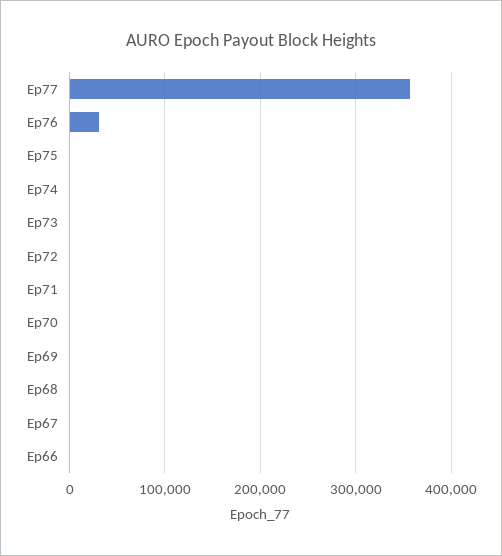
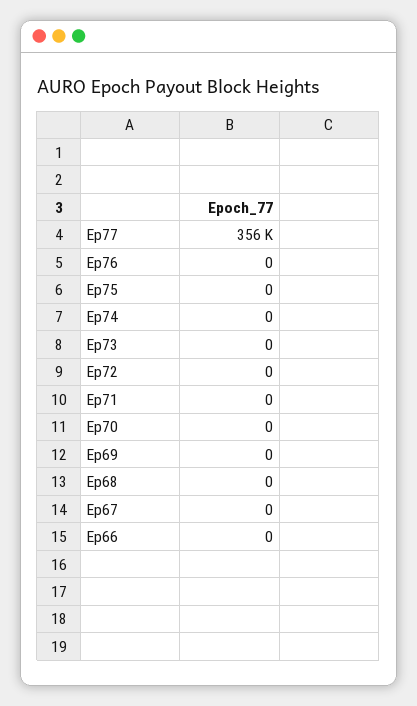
  {
    "Ep77": 356000,
-   "Ep76": 30000,
+   "Ep76": 0,
    "Ep75": 0,
    "Ep74": 0,
    "Ep73": 0,
    "Ep72": 0,
    "Ep71": 0,
    "Ep70": 0,
    "Ep69": 0,
    "Ep68": 0,
    "Ep67": 0,
    "Ep66": 0
  }

